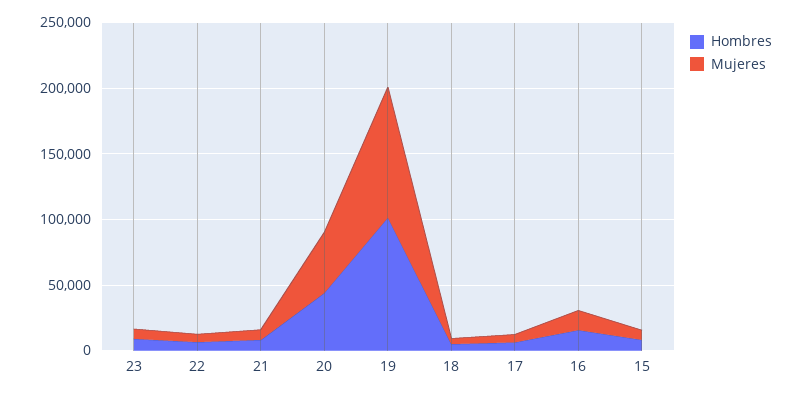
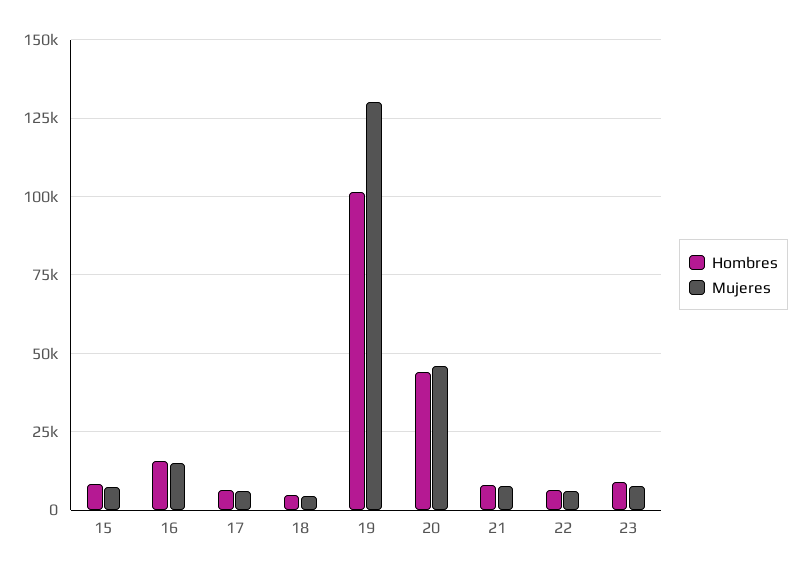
  {
    "Hombres": {
      "23": 10000,
      "22": 7500,
      "21": 7500,
      "20": 45000,
      "19": 102500,
      "18": 5000,
      "17": 7500,
      "16": 15000,
      "15": 7500
    },
    "Mujeres": {
      "23": 7500,
      "22": 5000,
      "21": 7500,
      "20": 45000,
-     "19": 100000,
+     "19": 130000,
      "18": 5000,
      "17": 5000,
      "16": 15000,
      "15": 7500
    }
  }

